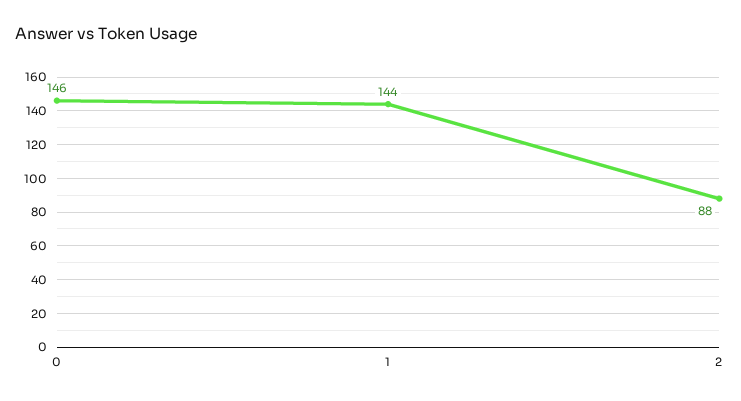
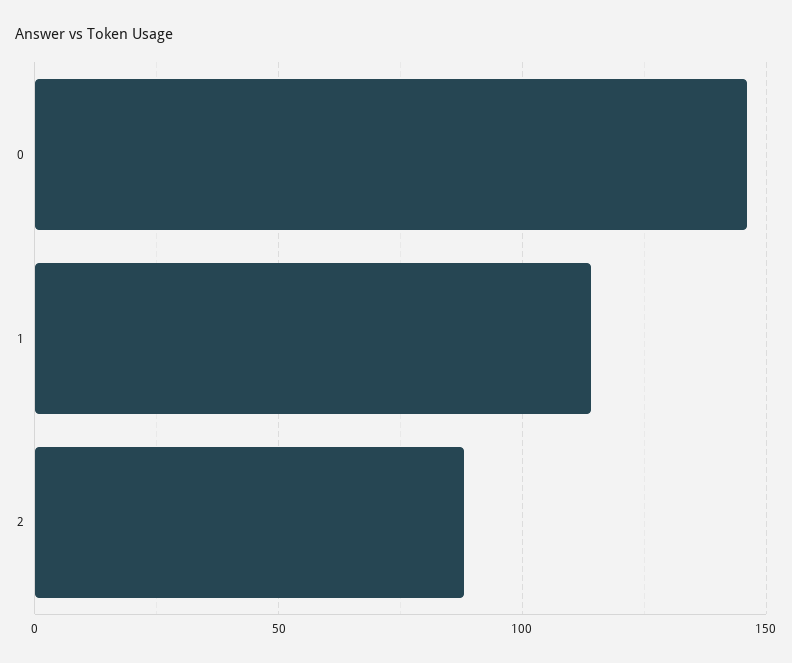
  {
    "0": 146,
-   "1": 144,
+   "1": 115,
    "2": 88
  }

